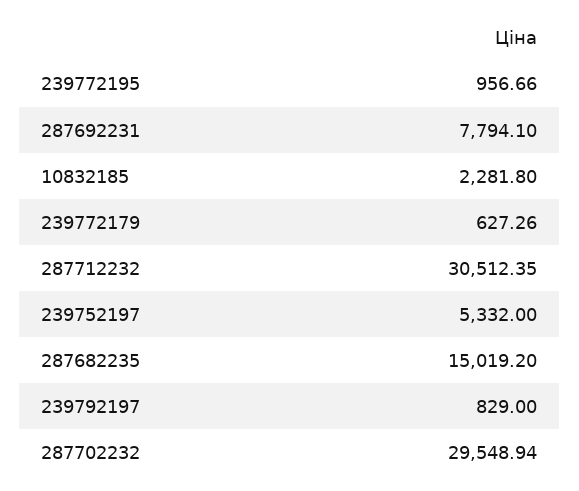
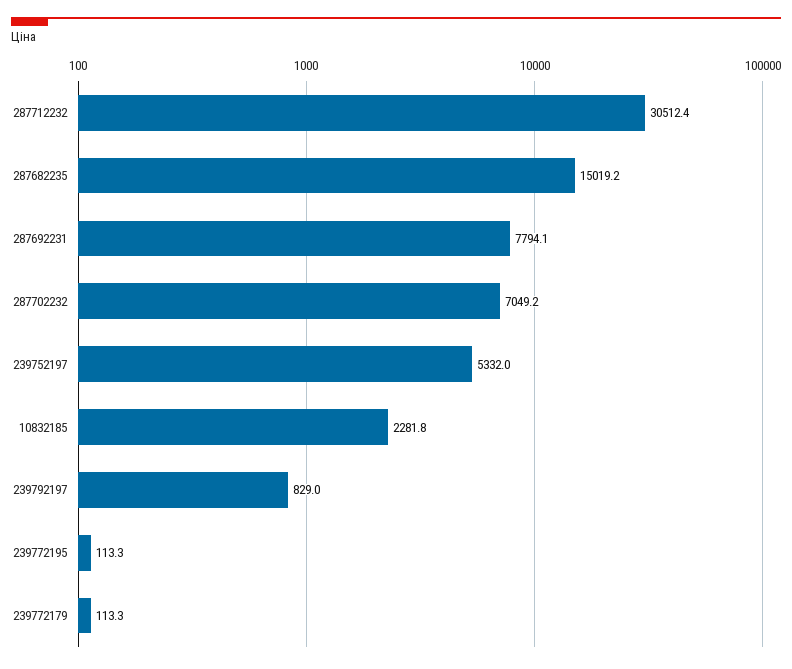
  {
-   "239772195": 956.66,
+   "239772195": 113.3,
    "287692231": 7794.1,
    "10832185": 2281.8,
-   "239772179": 627.26,
+   "239772179": 113.3,
    "287712232": 30512.35,
    "239752197": 5332,
    "287682235": 15019.2,
    "239792197": 829,
-   "287702232": 29548.94
+   "287702232": 7049.2
  }

